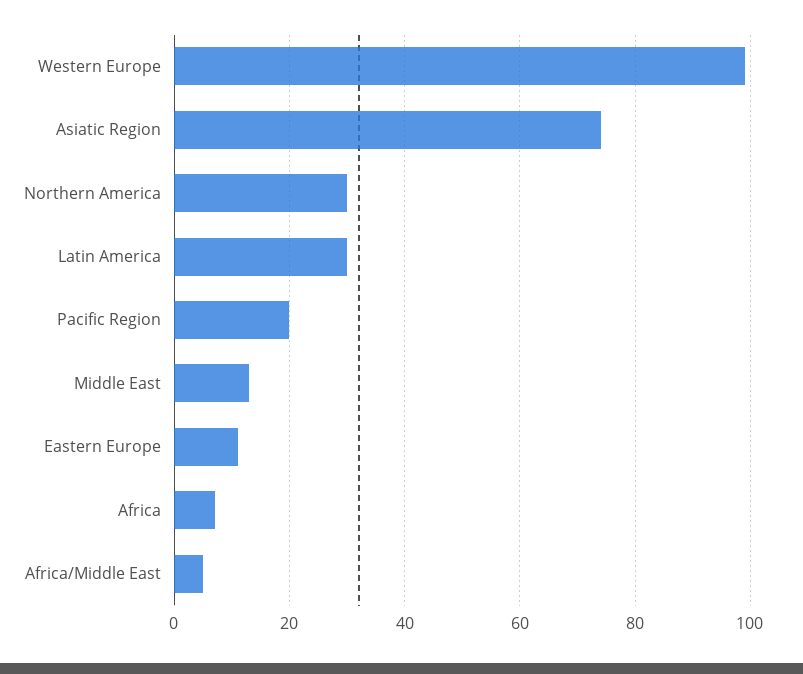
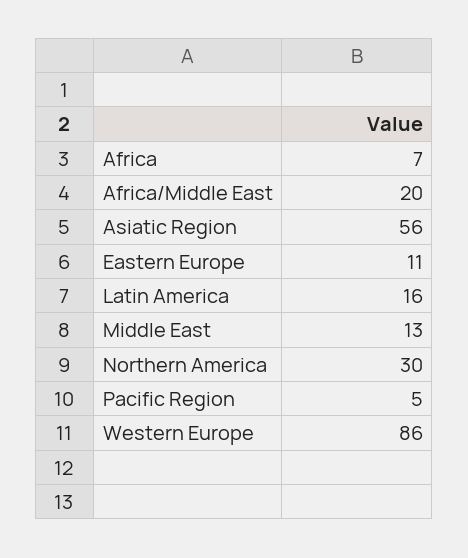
  {
-   "Western Europe": 100,
+   "Western Europe": 86,
-   "Asiatic Region": 75,
+   "Asiatic Region": 56,
    "Northern America": 30,
-   "Latin America": 30,
+   "Latin America": 16,
-   "Pacific Region": 20,
+   "Pacific Region": 5,
    "Middle East": 13,
    "Eastern Europe": 11,
    "Africa": 7,
-   "Africa/Middle East": 5
+   "Africa/Middle East": 20
  }

